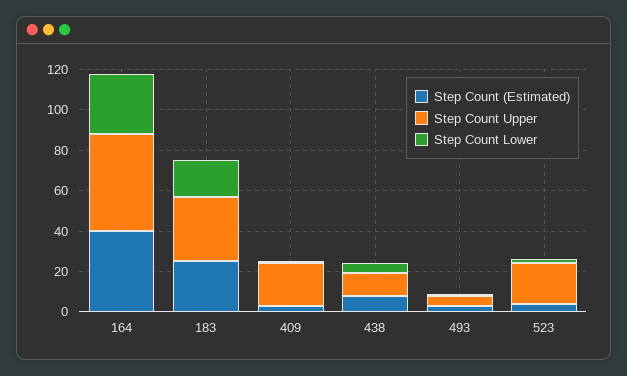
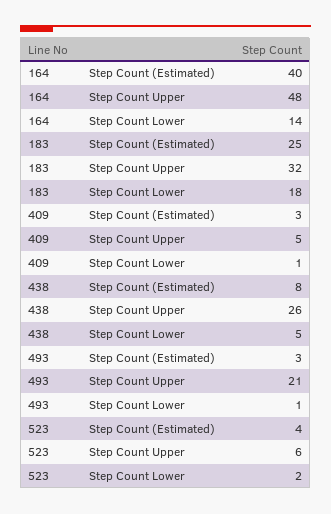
  {
    "Step Count (Estimated)": {
      "164": 40,
      "183": 25,
      "409": 3,
      "438": 8,
      "493": 3,
      "523": 4
    },
    "Step Count Upper": {
      "164": 48,
      "183": 32,
-     "409": 20,
+     "409": 5,
-     "438": 10,
+     "438": 26,
-     "493": 5,
+     "493": 21,
-     "523": 20
+     "523": 6
    },
    "Step Count Lower": {
-     "164": 30,
+     "164": 14,
      "183": 18,
      "409": 1,
      "438": 5,
      "493": 1,
      "523": 2
    }
  }

